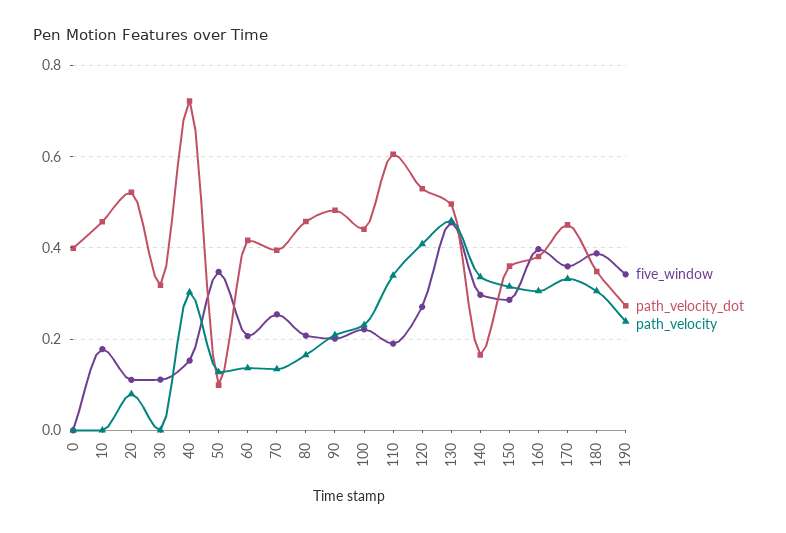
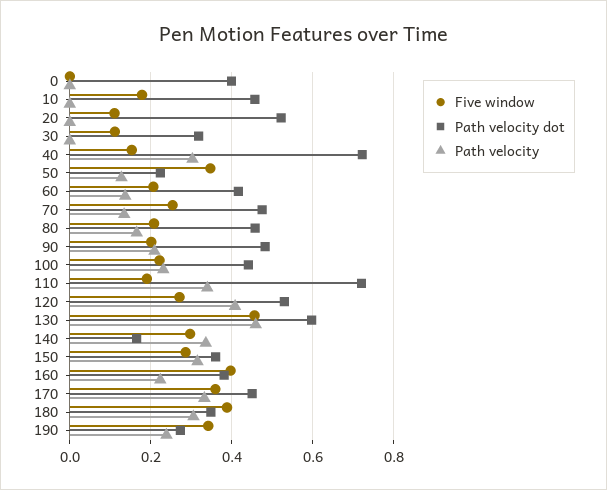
  {
    "five_window": {
      "0": 0,
      "10": 0.18,
      "20": 0.12,
      "30": 0.12,
      "40": 0.16,
      "50": 0.34,
      "60": 0.2,
      "70": 0.26,
      "80": 0.2,
      "90": 0.2,
      "100": 0.22,
      "110": 0.2,
      "120": 0.28,
      "130": 0.46,
      "140": 0.3,
      "150": 0.28,
      "160": 0.4,
      "170": 0.36,
      "180": 0.38,
      "190": 0.34
    },
    "path_velocity_dot": {
      "0": 0.4,
      "10": 0.46,
      "20": 0.52,
      "30": 0.32,
      "40": 0.72,
-     "50": 0.1,
+     "50": 0.22,
      "60": 0.42,
-     "70": 0.4,
+     "70": 0.48,
      "80": 0.46,
      "90": 0.48,
      "100": 0.44,
-     "110": 0.6,
+     "110": 0.72,
      "120": 0.52,
-     "130": 0.5,
+     "130": 0.6,
      "140": 0.16,
      "150": 0.36,
      "160": 0.38,
      "170": 0.46,
      "180": 0.34,
      "190": 0.28
    },
    "path_velocity": {
      "0": 0,
      "10": 0,
-     "20": 0.08,
+     "20": 0,
      "30": 0,
      "40": 0.3,
      "50": 0.12,
      "60": 0.14,
      "70": 0.14,
      "80": 0.16,
      "90": 0.2,
      "100": 0.24,
      "110": 0.34,
      "120": 0.4,
      "130": 0.46,
      "140": 0.34,
      "150": 0.32,
-     "160": 0.3,
+     "160": 0.22,
      "170": 0.34,
      "180": 0.3,
      "190": 0.24
    }
  }

